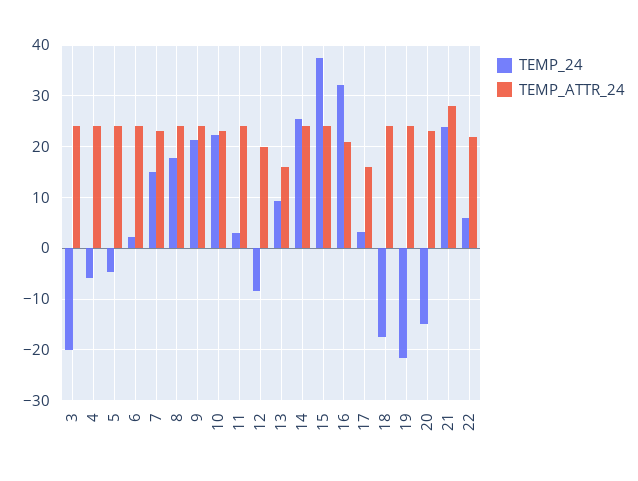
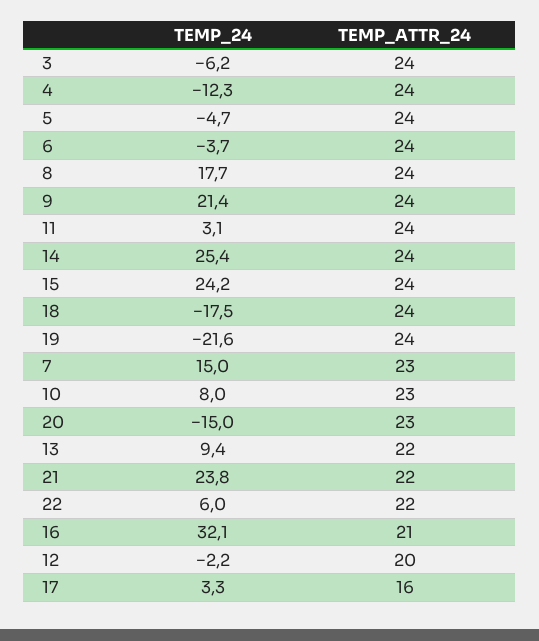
  {
    "TEMP_24": {
-     "3": -20,
+     "3": -6.2,
-     "4": -6,
+     "4": -12.3,
      "5": -4.7,
-     "6": 2,
+     "6": -3.7,
      "7": 15,
      "8": 17.7,
      "9": 21.4,
-     "10": 22,
+     "10": 8,
      "11": 3.1,
-     "12": -8,
+     "12": -2.2,
      "13": 9.4,
      "14": 25.4,
-     "15": 38,
+     "15": 24.2,
      "16": 32.1,
      "17": 3.3,
      "18": -17.5,
      "19": -21.6,
      "20": -15,
      "21": 23.8,
      "22": 6
    },
    "TEMP_ATTR_24": {
      "3": 24,
      "4": 24,
      "5": 24,
      "6": 24,
      "7": 23,
      "8": 24,
      "9": 24,
      "10": 23,
      "11": 24,
      "12": 20,
-     "13": 16,
+     "13": 22,
      "14": 24,
      "15": 24,
      "16": 21,
      "17": 16,
      "18": 24,
      "19": 24,
      "20": 23,
-     "21": 28,
+     "21": 22,
      "22": 22
    }
  }

